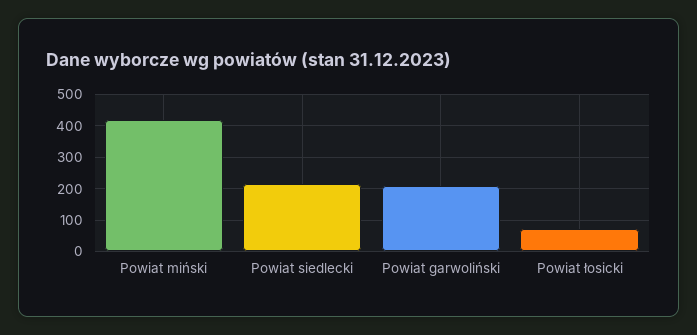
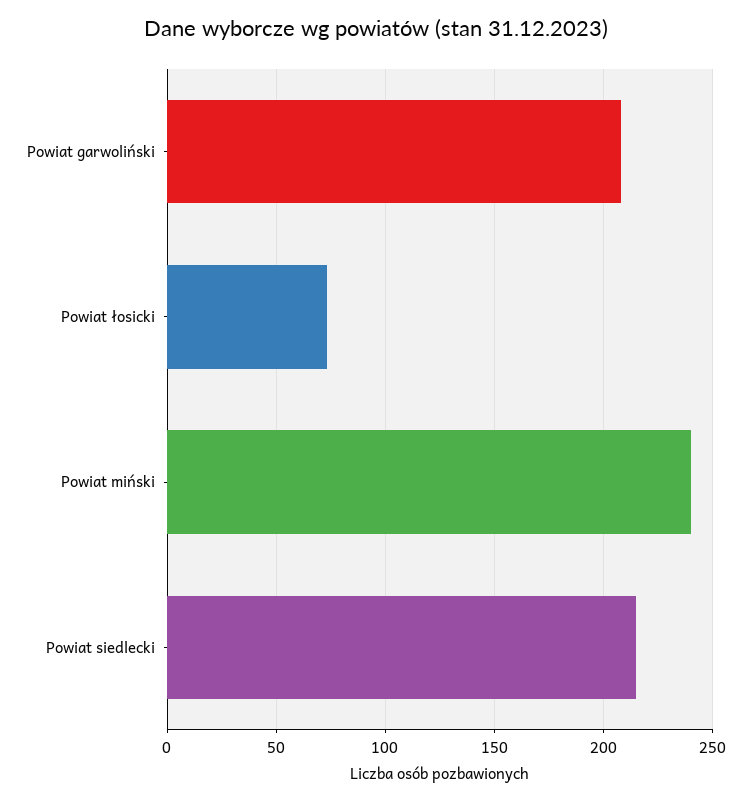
  {
-   "Powiat miński": 420,
+   "Powiat miński": 240,
    "Powiat siedlecki": 215,
    "Powiat garwoliński": 210,
    "Powiat łosicki": 75
  }

